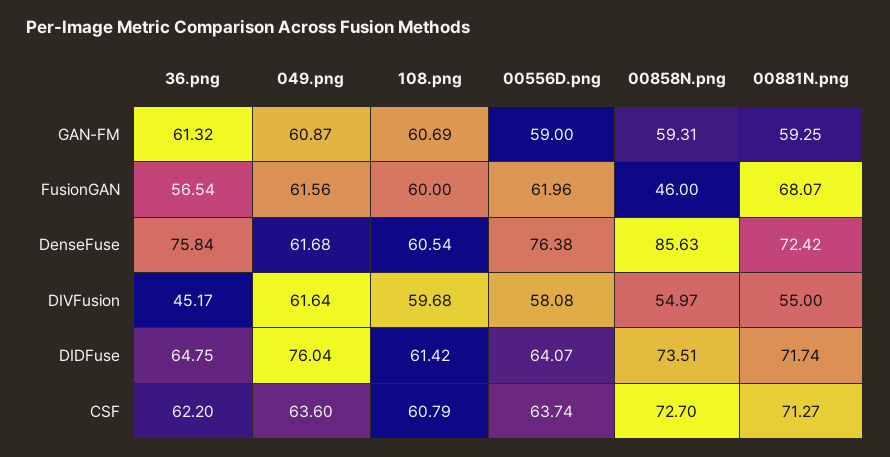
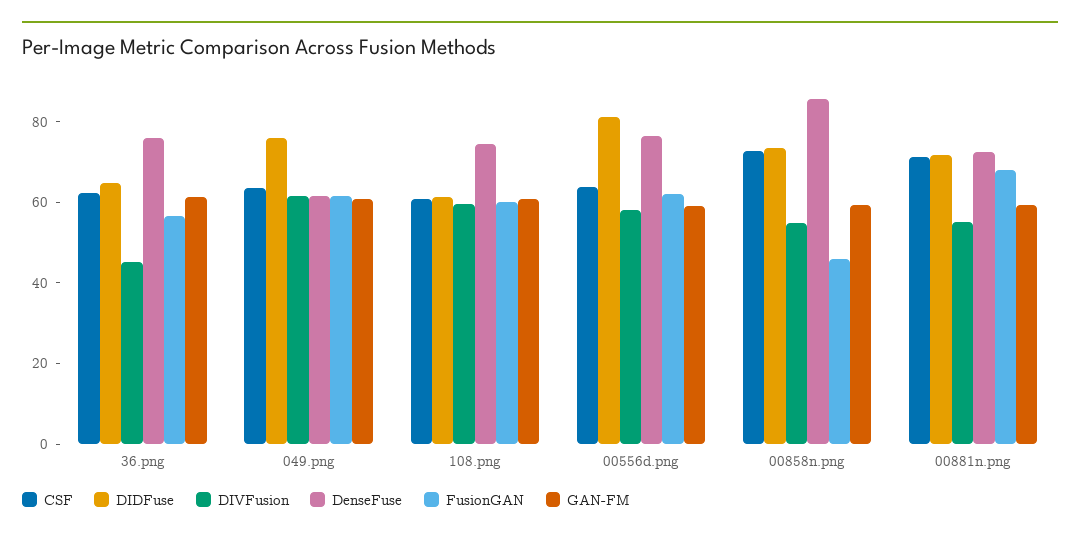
  {
    "GAN-FM": {
      "36.png": 61.32,
      "049.png": 60.87,
      "108.png": 60.69,
      "00556D.png": 59,
      "00858N.png": 59.31,
      "00881N.png": 59.25
    },
    "FusionGAN": {
      "36.png": 56.54,
      "049.png": 61.56,
      "108.png": 60,
      "00556D.png": 61.96,
      "00858N.png": 46,
      "00881N.png": 68.07
    },
    "DenseFuse": {
      "36.png": 75.84,
      "049.png": 61.68,
-     "108.png": 60.54,
+     "108.png": 75,
      "00556D.png": 76.38,
      "00858N.png": 85.63,
      "00881N.png": 72.42
    },
    "DIVFusion": {
      "36.png": 45.17,
      "049.png": 61.64,
      "108.png": 59.68,
      "00556D.png": 58.08,
      "00858N.png": 54.97,
      "00881N.png": 55
    },
    "DIDFuse": {
      "36.png": 64.75,
      "049.png": 76.04,
      "108.png": 61.42,
-     "00556D.png": 64.07,
+     "00556D.png": 80,
      "00858N.png": 73.51,
      "00881N.png": 71.74
    },
    "CSF": {
      "36.png": 62.2,
      "049.png": 63.6,
      "108.png": 60.79,
      "00556D.png": 63.74,
      "00858N.png": 72.7,
      "00881N.png": 71.27
    }
  }

